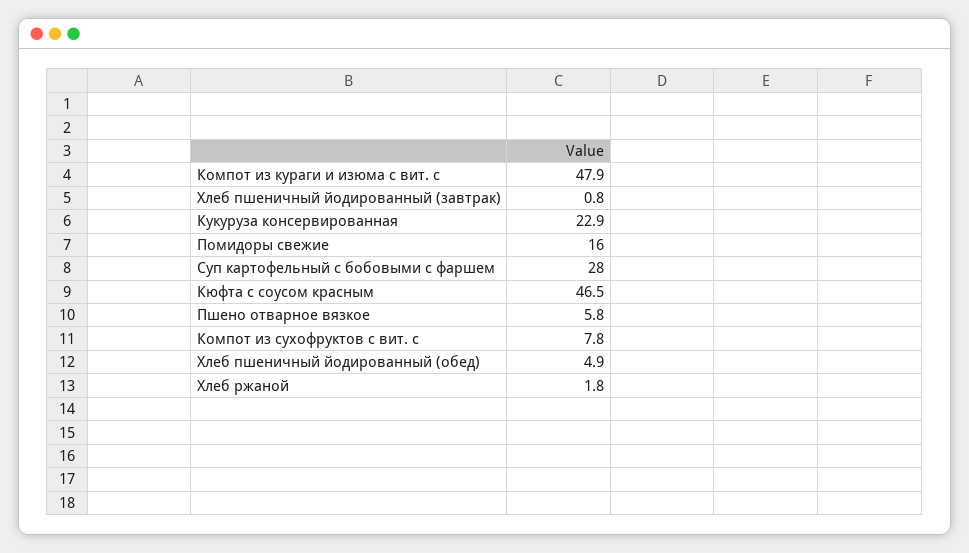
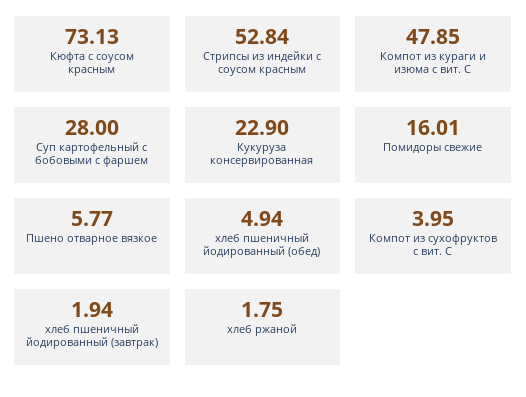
  {
    "Компот из кураги и изюма с вит. с": 47.85,
-   "Хлеб пшеничный йодированный (завтрак)": 0.8,
+   "Хлеб пшеничный йодированный (завтрак)": 1.94,
    "Кукуруза консервированная": 22.9,
    "Помидоры свежие": 16.01,
    "Суп картофельный с бобовыми с фаршем": 28,
-   "Кюфта с соусом красным": 46.5,
+   "Кюфта с соусом красным": 73.13,
    "Пшено отварное вязкое": 5.77,
-   "Компот из сухофруктов с вит. с": 7.8,
+   "Компот из сухофруктов с вит. с": 3.95,
    "Хлеб пшеничный йодированный (обед)": 4.94,
-   "Хлеб ржаной": 1.75
+   "Хлеб ржаной": 1.75,
+   "Стрипсы из индейки с соусом красным": 52.84
  }

